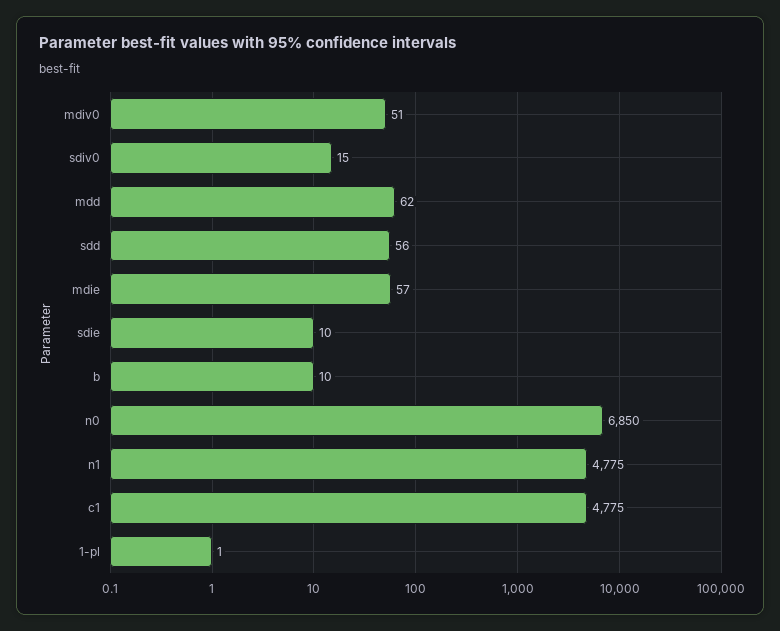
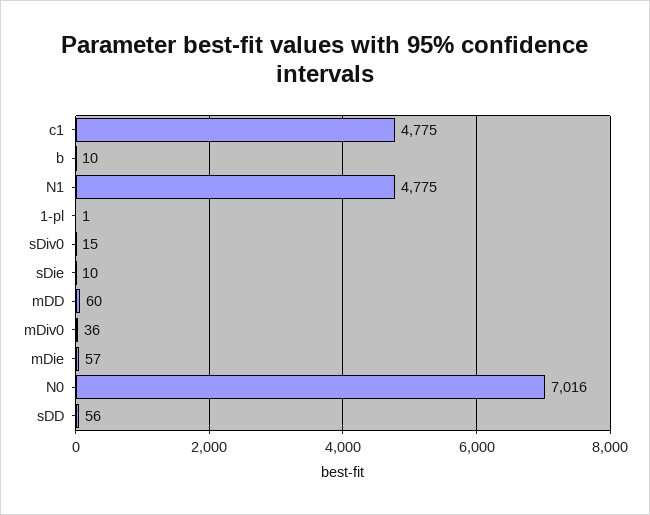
  {
-   "mdiv0": 51,
+   "mdiv0": 36,
    "sdiv0": 15,
-   "mdd": 62,
+   "mdd": 60,
    "sdd": 56,
    "mdie": 57,
    "sdie": 10,
    "b": 10,
-   "n0": 6850,
+   "n0": 7016,
    "n1": 4775,
    "c1": 4775,
    "1-pl": 1
  }

